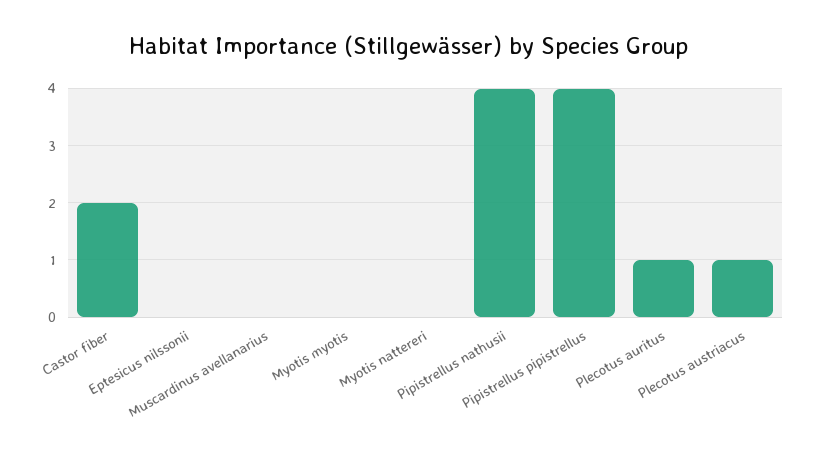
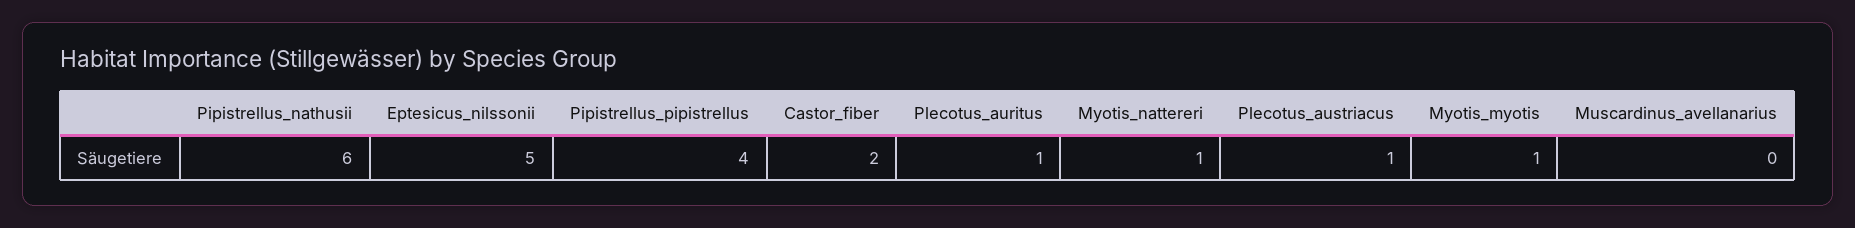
  {
    "Castor fiber": 2,
-   "Eptesicus nilssonii": 0,
+   "Eptesicus nilssonii": 5,
    "Muscardinus avellanarius": 0,
-   "Myotis myotis": 0,
+   "Myotis myotis": 1,
-   "Myotis nattereri": 0,
+   "Myotis nattereri": 1,
-   "Pipistrellus nathusii": 4,
+   "Pipistrellus nathusii": 6,
    "Pipistrellus pipistrellus": 4,
    "Plecotus auritus": 1,
    "Plecotus austriacus": 1
  }

